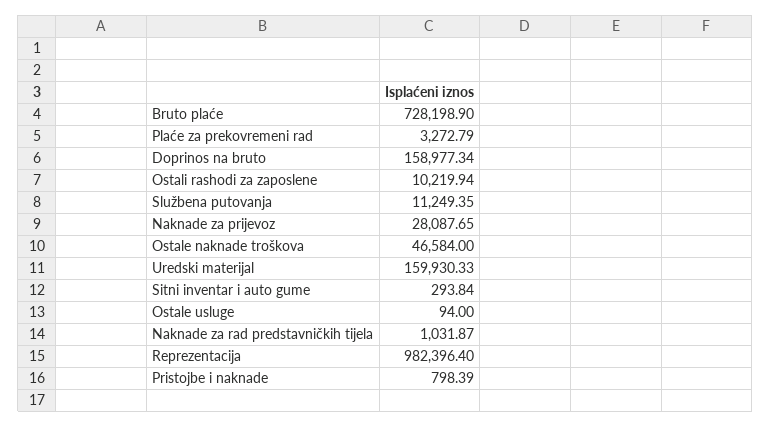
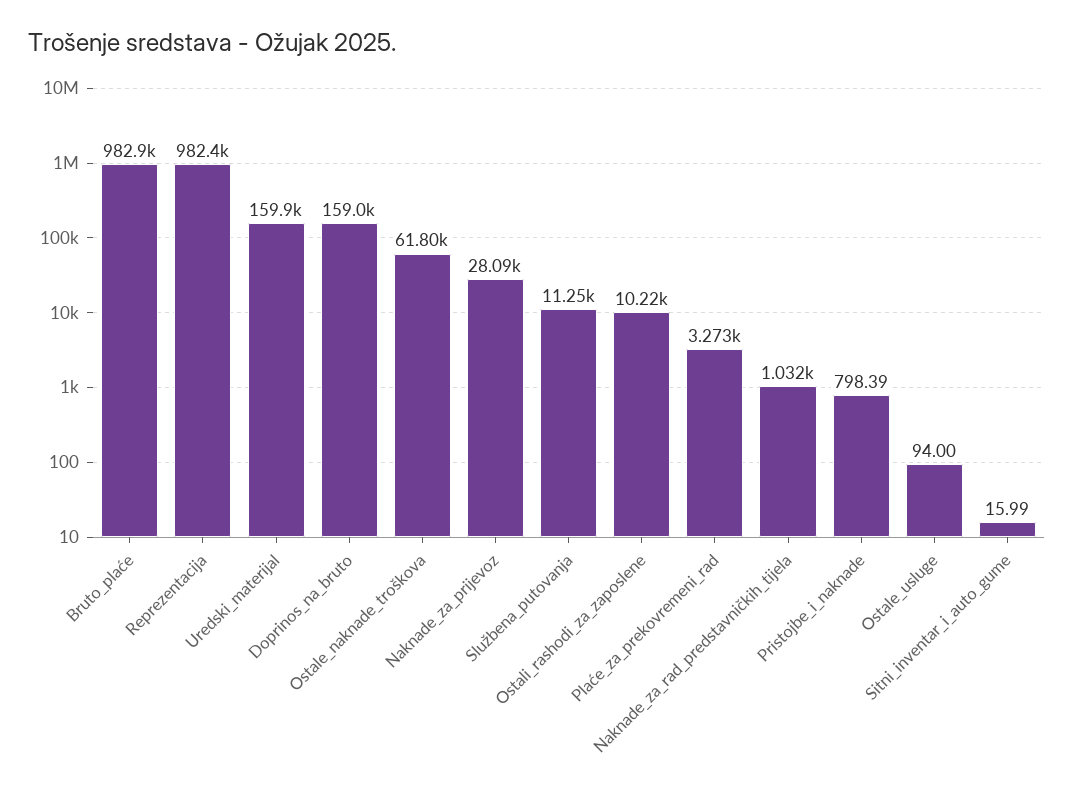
  {
-   "Bruto plaće": 728198.9,
+   "Bruto plaće": 982900,
    "Plaće za prekovremeni rad": 3272.79,
    "Doprinos na bruto": 158977.34,
    "Ostali rashodi za zaposlene": 10219.94,
    "Službena putovanja": 11249.35,
    "Naknade za prijevoz": 28087.65,
-   "Ostale naknade troškova": 46584,
+   "Ostale naknade troškova": 61800,
    "Uredski materijal": 159930.33,
-   "Sitni inventar i auto gume": 293.84,
+   "Sitni inventar i auto gume": 15.99,
    "Ostale usluge": 94,
    "Naknade za rad predstavničkih tijela": 1031.87,
    "Reprezentacija": 982396.4,
    "Pristojbe i naknade": 798.39
  }

